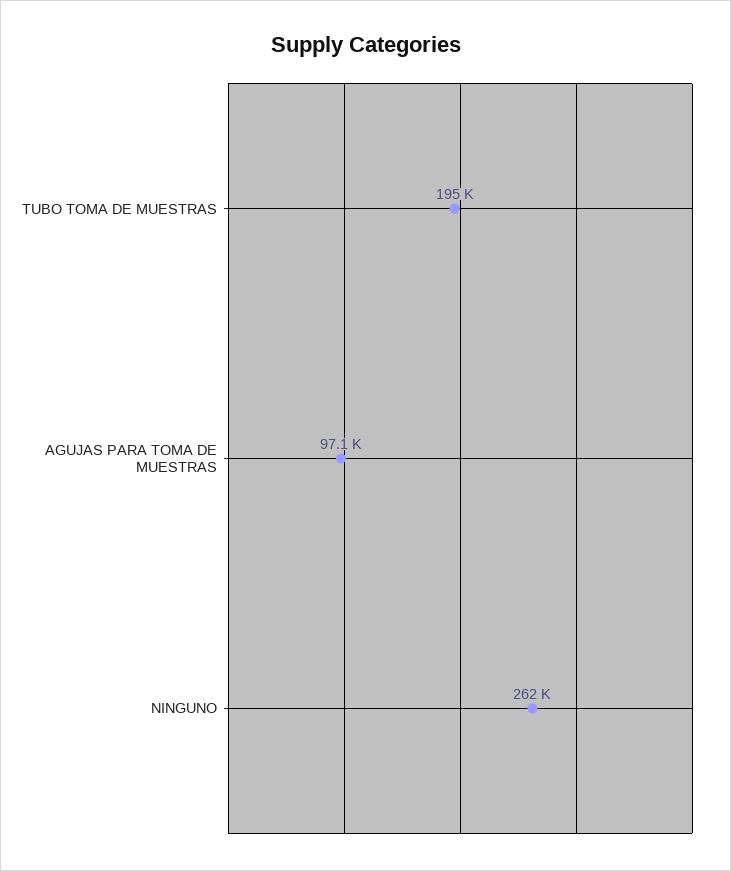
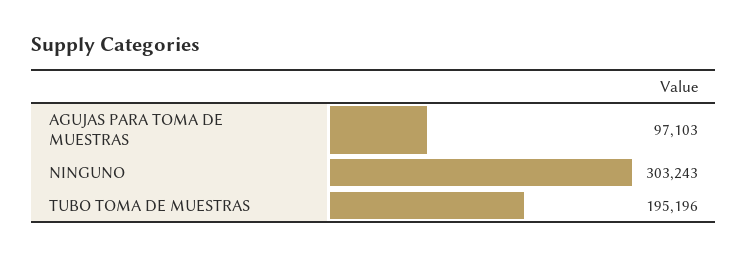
  {
    "TUBO TOMA DE MUESTRAS": 195196,
    "AGUJAS PARA TOMA DE MUESTRAS": 97103,
-   "NINGUNO": 262000
+   "NINGUNO": 303243
  }

